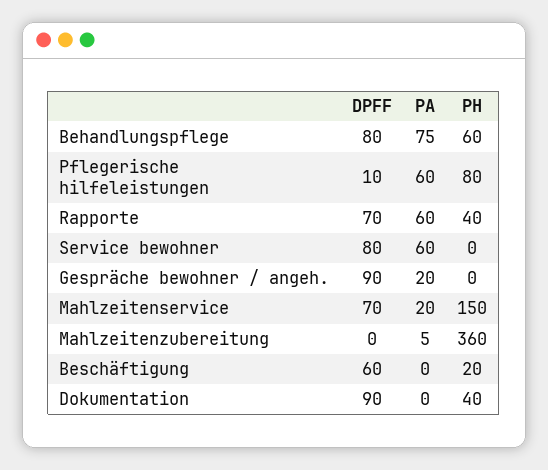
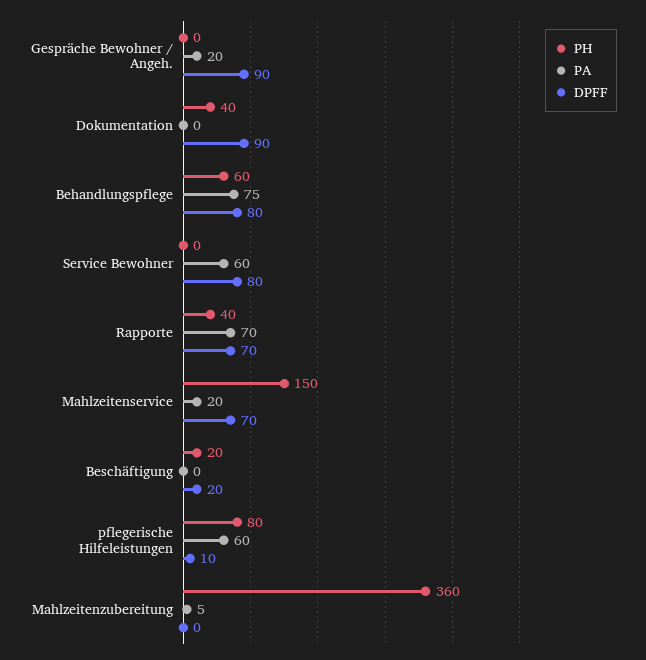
  {
    "DPFF": {
      "Behandlungspflege": 80,
      "Pflegerische hilfeleistungen": 10,
      "Rapporte": 70,
      "Service bewohner": 80,
      "Gespräche bewohner / angeh.": 90,
      "Mahlzeitenservice": 70,
      "Mahlzeitenzubereitung": 0,
-     "Beschäftigung": 60,
+     "Beschäftigung": 20,
      "Dokumentation": 90
    },
    "PA": {
      "Behandlungspflege": 75,
      "Pflegerische hilfeleistungen": 60,
-     "Rapporte": 60,
+     "Rapporte": 70,
      "Service bewohner": 60,
      "Gespräche bewohner / angeh.": 20,
      "Mahlzeitenservice": 20,
      "Mahlzeitenzubereitung": 5,
      "Beschäftigung": 0,
      "Dokumentation": 0
    },
    "PH": {
      "Behandlungspflege": 60,
      "Pflegerische hilfeleistungen": 80,
      "Rapporte": 40,
      "Service bewohner": 0,
      "Gespräche bewohner / angeh.": 0,
      "Mahlzeitenservice": 150,
      "Mahlzeitenzubereitung": 360,
      "Beschäftigung": 20,
      "Dokumentation": 40
    }
  }

